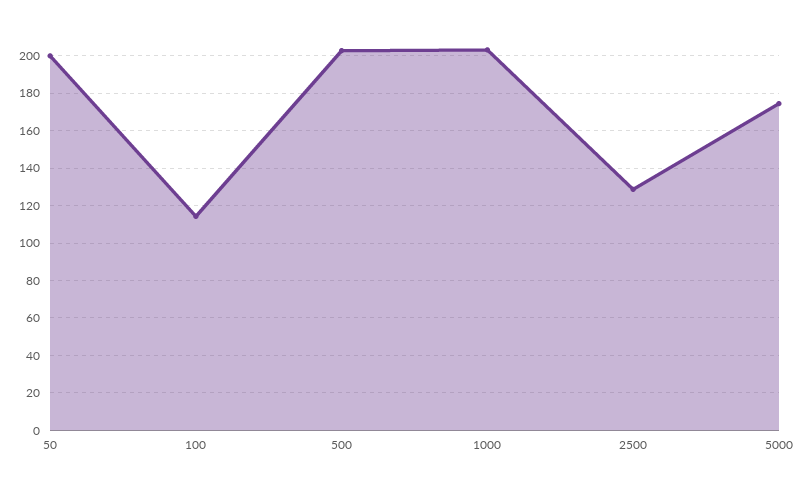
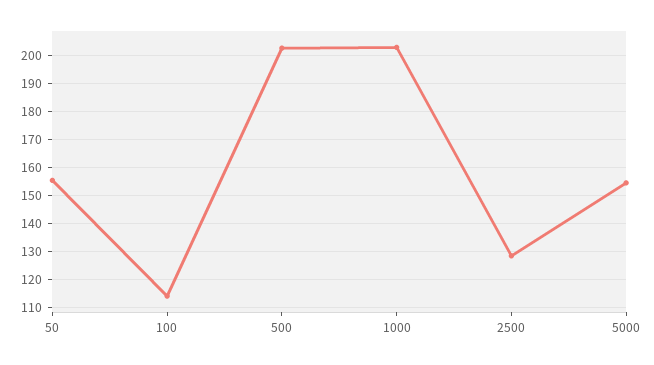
  {
-   "50": 200,
+   "50": 155,
    "100": 115,
    "500": 202.5,
    "1000": 202.5,
    "2500": 127.5,
-   "5000": 175
+   "5000": 155
  }

